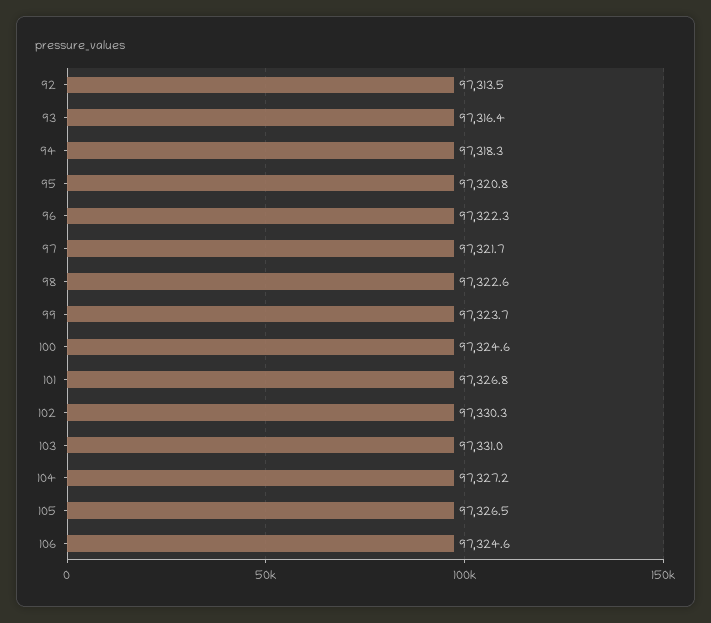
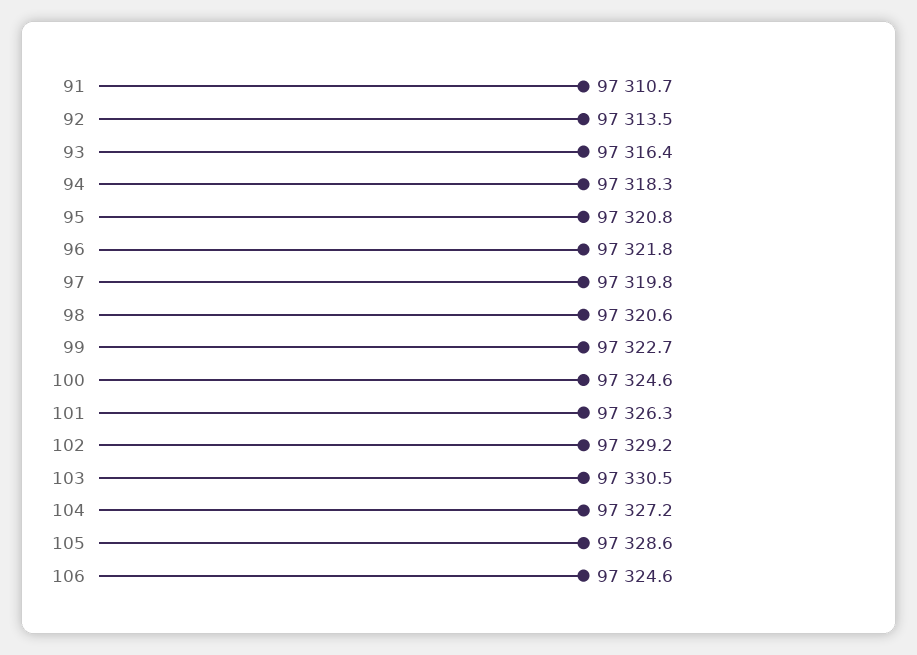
  {
    "92": 97313.5,
    "93": 97316.4,
    "94": 97318.3,
    "95": 97320.8,
-   "96": 97322.3,
+   "96": 97321.8,
-   "97": 97321.7,
+   "97": 97319.8,
-   "98": 97322.6,
+   "98": 97320.6,
-   "99": 97323.7,
+   "99": 97322.7,
    "100": 97324.6,
-   "101": 97326.8,
+   "101": 97326.3,
-   "102": 97330.3,
+   "102": 97329.2,
-   "103": 97331,
+   "103": 97330.5,
    "104": 97327.2,
-   "105": 97326.5,
+   "105": 97328.6,
-   "106": 97324.6
+   "106": 97324.6,
+   "91": 97310.7
  }

